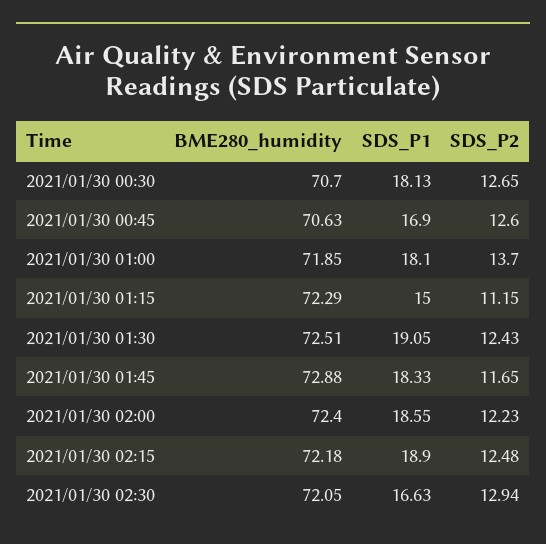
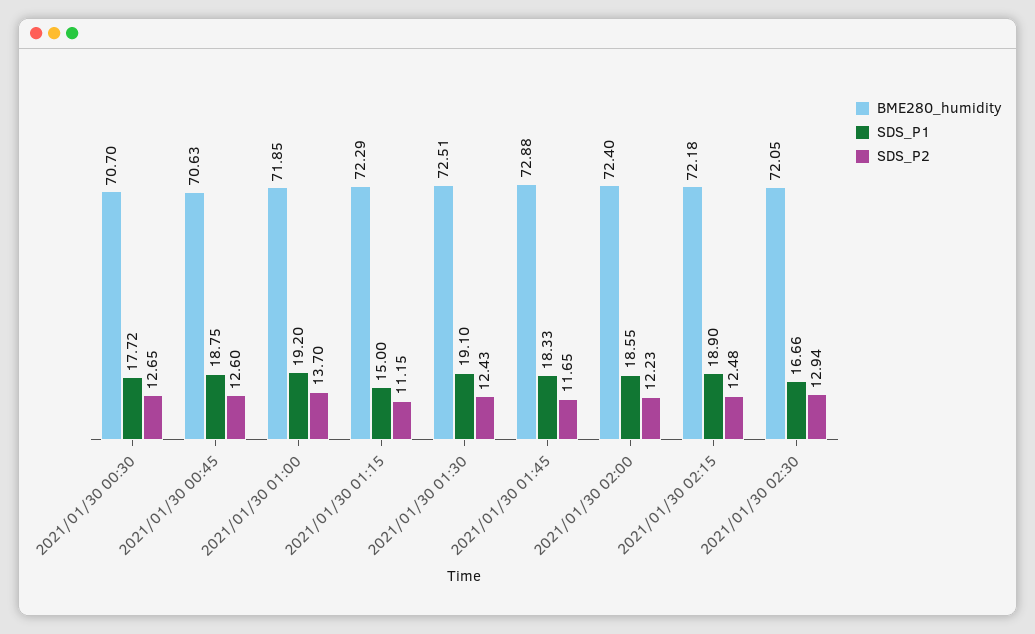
  {
    "BME280_humidity": {
      "2021/01/30 00:30": 70.7,
      "2021/01/30 00:45": 70.63,
      "2021/01/30 01:00": 71.85,
      "2021/01/30 01:15": 72.29,
      "2021/01/30 01:30": 72.51,
      "2021/01/30 01:45": 72.88,
      "2021/01/30 02:00": 72.4,
      "2021/01/30 02:15": 72.18,
      "2021/01/30 02:30": 72.05
    },
    "SDS_P1": {
-     "2021/01/30 00:30": 18.13,
+     "2021/01/30 00:30": 17.72,
-     "2021/01/30 00:45": 16.9,
+     "2021/01/30 00:45": 18.75,
-     "2021/01/30 01:00": 18.1,
+     "2021/01/30 01:00": 19.2,
      "2021/01/30 01:15": 15,
-     "2021/01/30 01:30": 19.05,
+     "2021/01/30 01:30": 19.1,
      "2021/01/30 01:45": 18.33,
      "2021/01/30 02:00": 18.55,
      "2021/01/30 02:15": 18.9,
-     "2021/01/30 02:30": 16.63
+     "2021/01/30 02:30": 16.66
    },
    "SDS_P2": {
      "2021/01/30 00:30": 12.65,
      "2021/01/30 00:45": 12.6,
      "2021/01/30 01:00": 13.7,
      "2021/01/30 01:15": 11.15,
      "2021/01/30 01:30": 12.43,
      "2021/01/30 01:45": 11.65,
      "2021/01/30 02:00": 12.23,
      "2021/01/30 02:15": 12.48,
      "2021/01/30 02:30": 12.94
    }
  }

